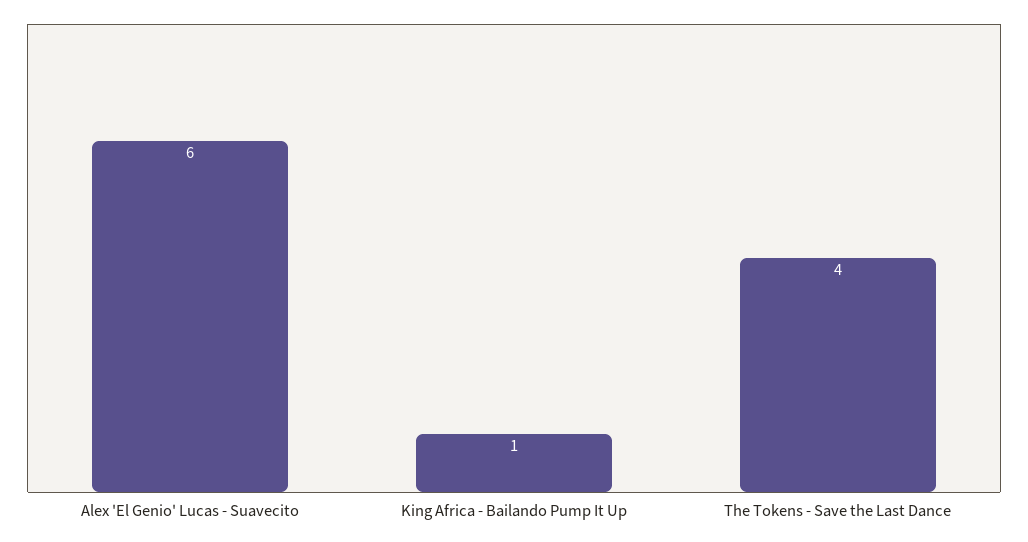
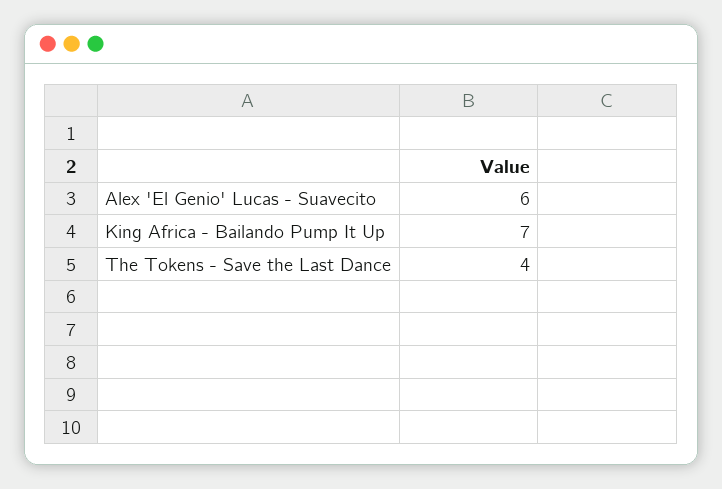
  {
    "Alex 'El Genio' Lucas - Suavecito": 6,
-   "King Africa - Bailando Pump It Up": 1,
+   "King Africa - Bailando Pump It Up": 7,
    "The Tokens - Save the Last Dance": 4
  }

